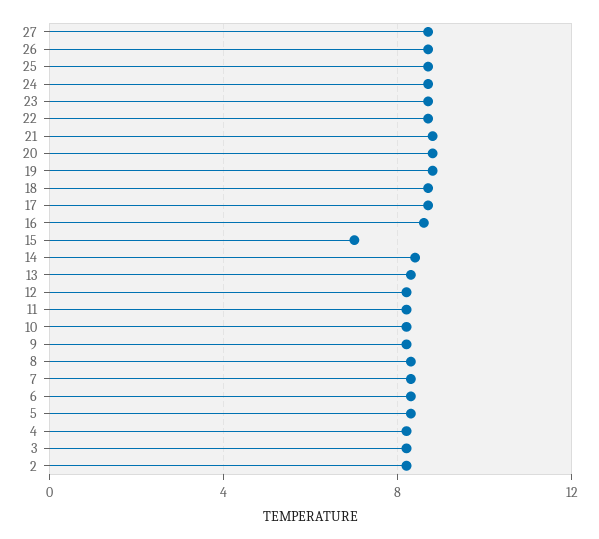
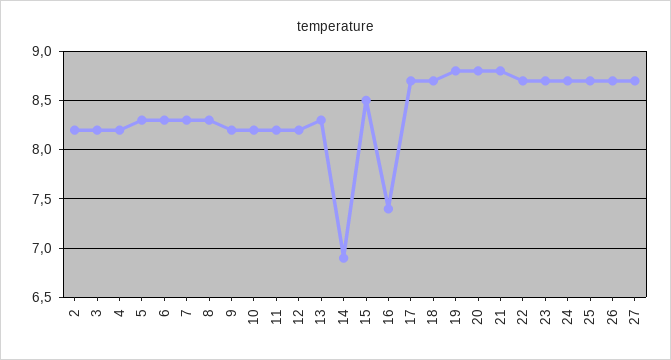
  {
    "27": 8.7,
    "26": 8.7,
    "25": 8.7,
    "24": 8.7,
    "23": 8.7,
    "22": 8.7,
    "21": 8.8,
    "20": 8.8,
    "19": 8.8,
    "18": 8.7,
    "17": 8.7,
-   "16": 8.5,
+   "16": 7.4,
-   "15": 7,
+   "15": 8.5,
-   "14": 8.5,
+   "14": 6.9,
    "13": 8.3,
    "12": 8.2,
    "11": 8.2,
    "10": 8.2,
    "9": 8.2,
    "8": 8.3,
    "7": 8.3,
    "6": 8.3,
    "5": 8.3,
    "4": 8.2,
    "3": 8.2,
    "2": 8.2
  }

